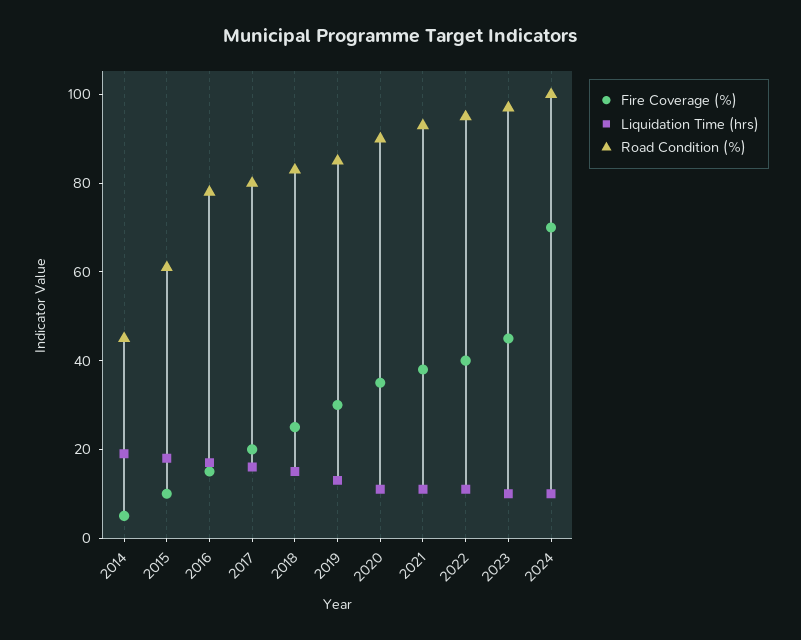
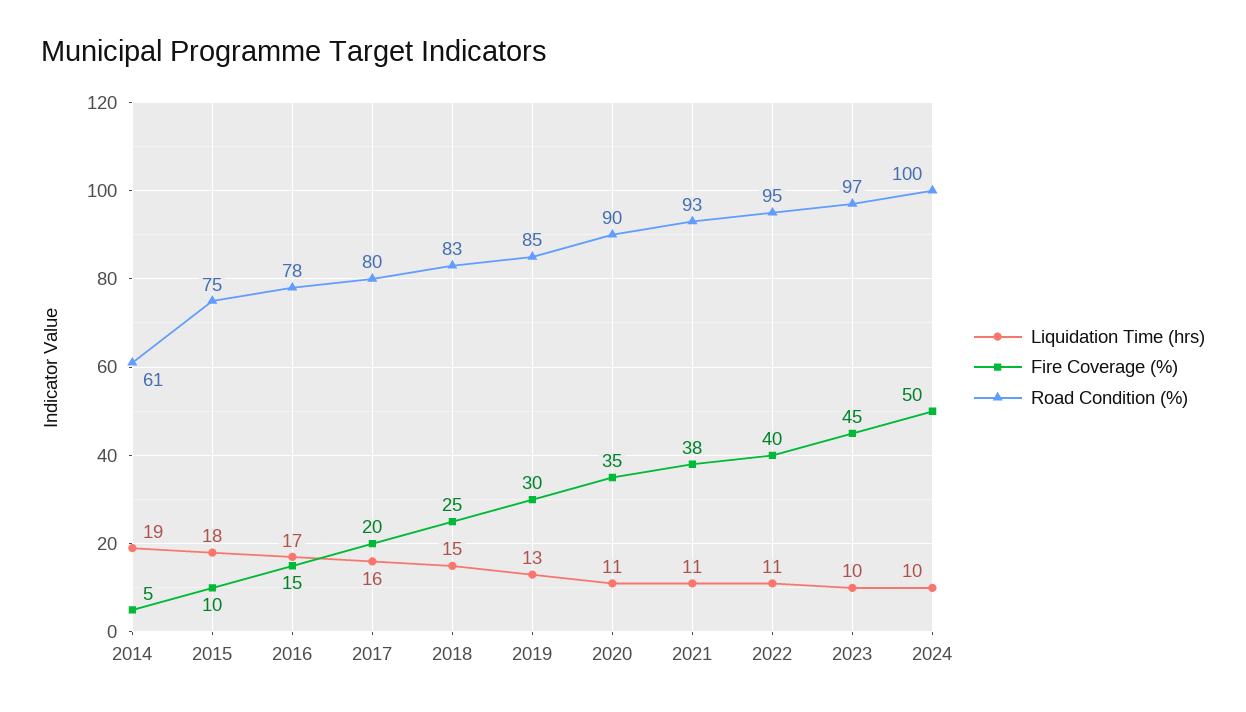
  {
    "Fire Coverage (%)": {
      "2014": 5,
      "2015": 10,
      "2016": 15,
      "2017": 20,
      "2018": 25,
      "2019": 30,
      "2020": 35,
      "2021": 38,
      "2022": 40,
      "2023": 45,
-     "2024": 70
+     "2024": 50
    },
    "Liquidation Time (hrs)": {
      "2014": 19,
      "2015": 18,
      "2016": 17,
      "2017": 16,
      "2018": 15,
      "2019": 13,
      "2020": 11,
      "2021": 11,
      "2022": 11,
      "2023": 10,
      "2024": 10
    },
    "Road Condition (%)": {
-     "2014": 45,
+     "2014": 61,
-     "2015": 60,
+     "2015": 75,
      "2016": 78,
      "2017": 80,
      "2018": 83,
      "2019": 85,
      "2020": 90,
      "2021": 93,
      "2022": 95,
      "2023": 97,
      "2024": 100
    }
  }

